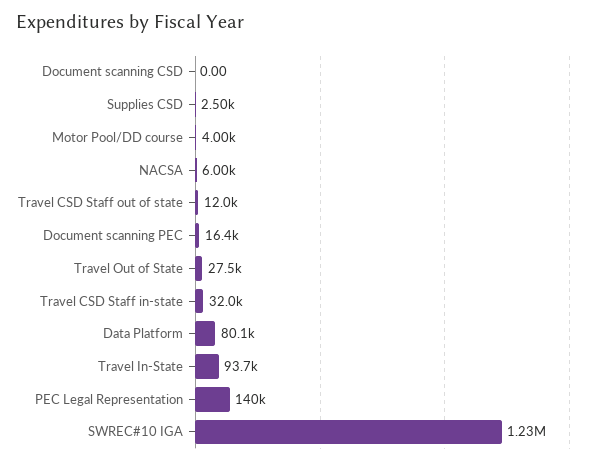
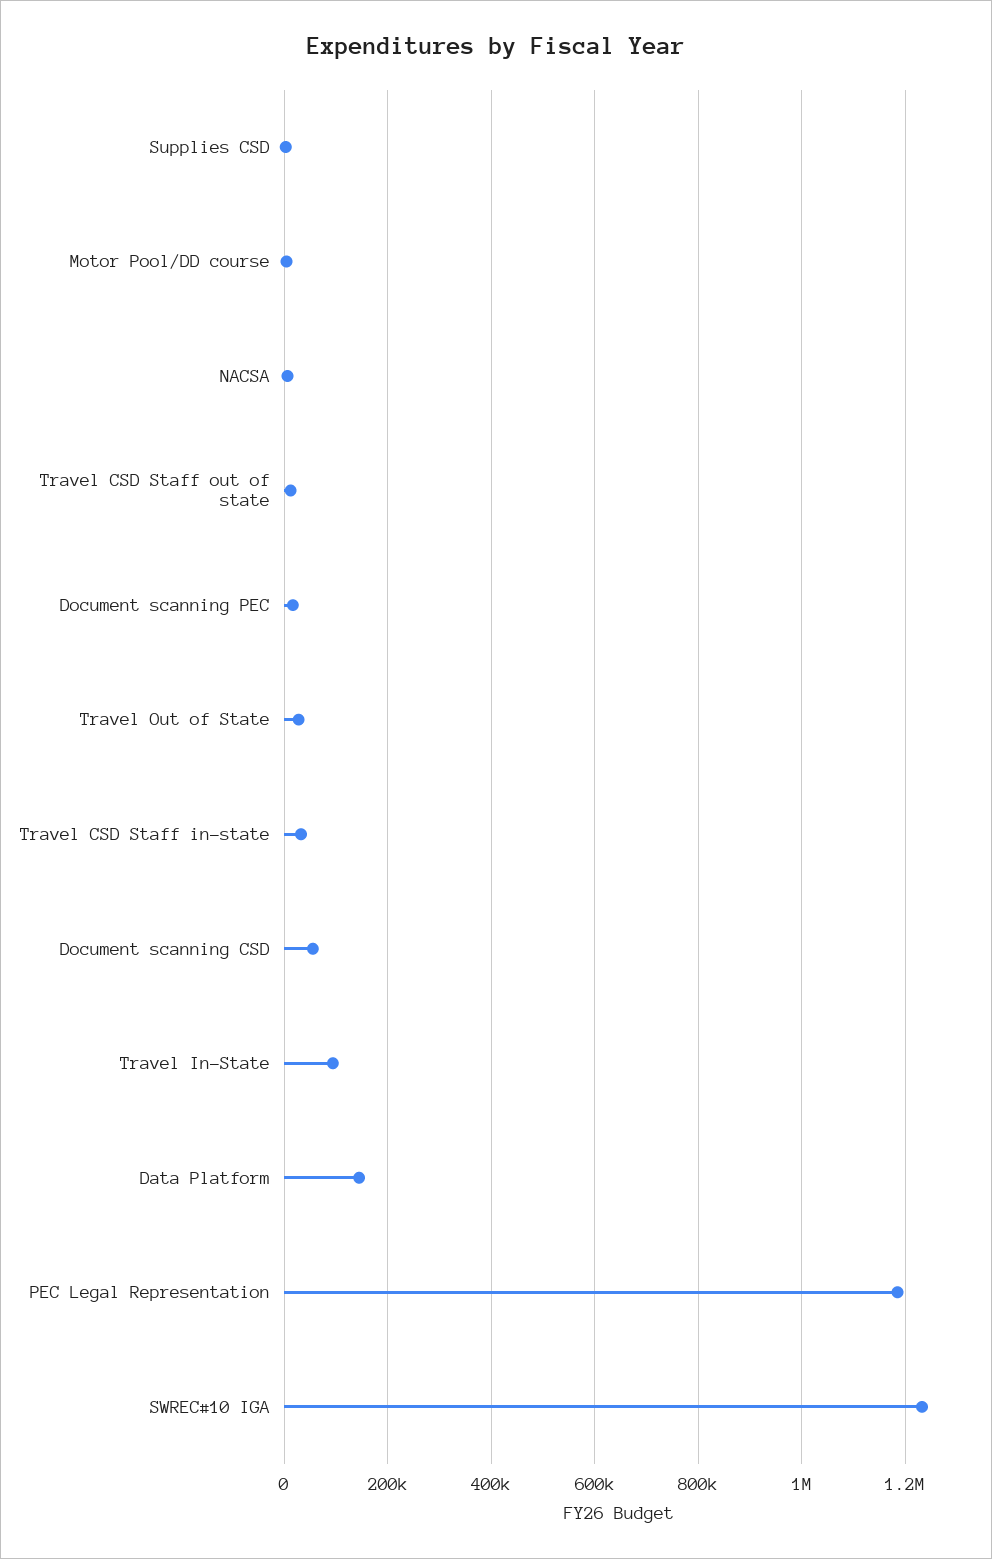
  {
-   "Document scanning CSD": 0,
+   "Document scanning CSD": 60000,
    "Supplies CSD": 2500,
    "Motor Pool/DD course": 4000,
    "NACSA": 6000,
    "Travel CSD Staff out of state": 12000,
    "Document scanning PEC": 16400,
    "Travel Out of State": 27500,
    "Travel CSD Staff in-state": 32000,
-   "Data Platform": 80100,
+   "Data Platform": 140000,
    "Travel In-State": 93700,
-   "PEC Legal Representation": 140000,
+   "PEC Legal Representation": 1180000,
    "SWREC#10 IGA": 1230000
  }

